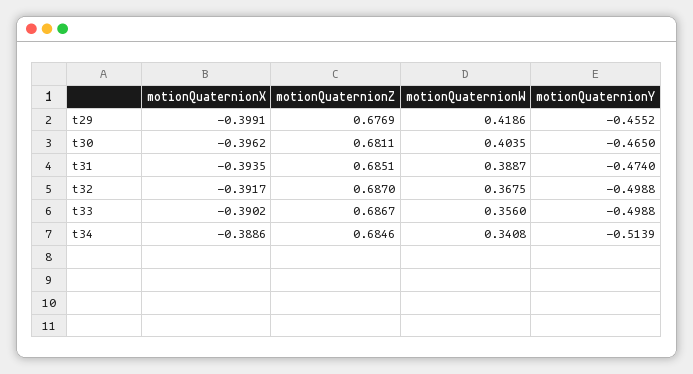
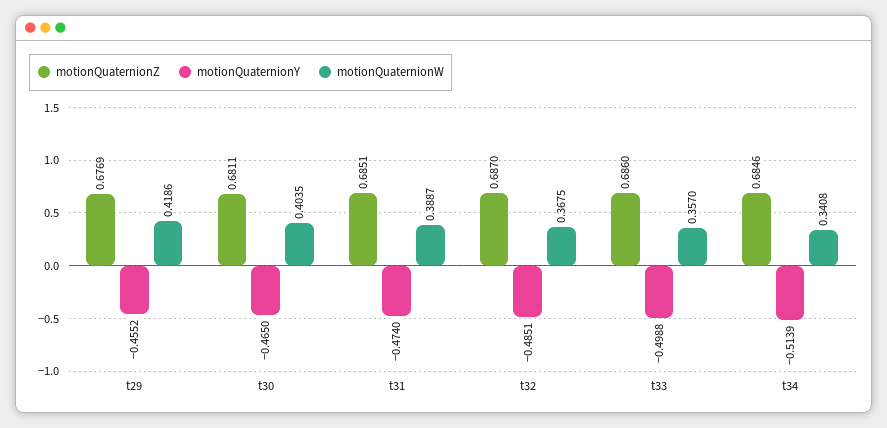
  {
-   "motionQuaternionX": {
-     "t29": -0.3991,
-     "t30": -0.3962,
-     "t31": -0.3935,
-     "t32": -0.3917,
-     "t33": -0.3902,
-     "t34": -0.3886
-   },
    "motionQuaternionZ": {
      "t29": 0.6769,
      "t30": 0.6811,
      "t31": 0.6851,
      "t32": 0.687,
-     "t33": 0.6867,
+     "t33": 0.686,
      "t34": 0.6846
    },
    "motionQuaternionW": {
      "t29": 0.4186,
      "t30": 0.4035,
      "t31": 0.3887,
      "t32": 0.3675,
-     "t33": 0.356,
+     "t33": 0.357,
      "t34": 0.3408
    },
    "motionQuaternionY": {
      "t29": -0.4552,
      "t30": -0.465,
      "t31": -0.474,
-     "t32": -0.4988,
+     "t32": -0.4851,
      "t33": -0.4988,
      "t34": -0.5139
    }
  }

